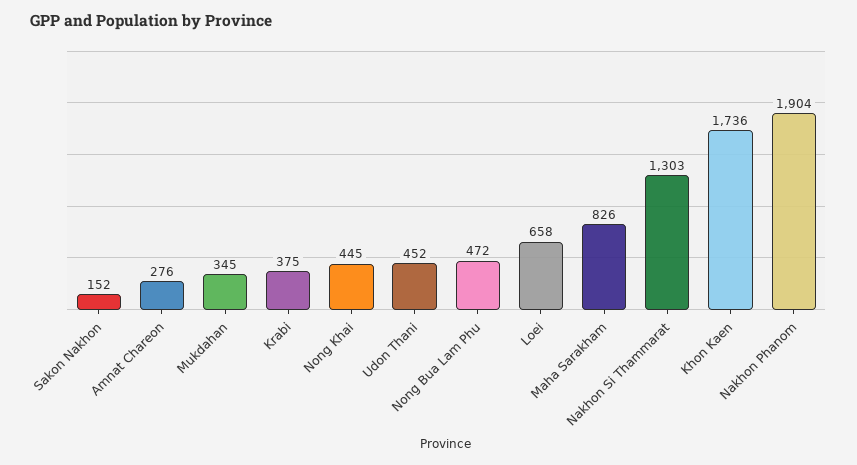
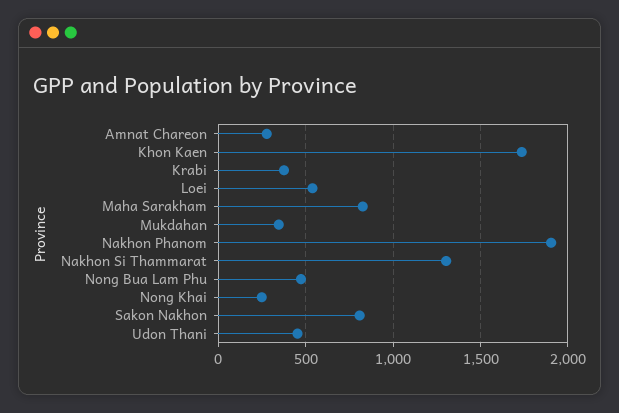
  {
-   "Sakon Nakhon": 152,
+   "Sakon Nakhon": 800,
    "Amnat Chareon": 276,
    "Mukdahan": 345,
    "Krabi": 375,
-   "Nong Khai": 445,
+   "Nong Khai": 250,
    "Udon Thani": 452,
    "Nong Bua Lam Phu": 472,
-   "Loei": 658,
+   "Loei": 550,
    "Maha Sarakham": 826,
    "Nakhon Si Thammarat": 1303,
    "Khon Kaen": 1736,
    "Nakhon Phanom": 1904
  }

